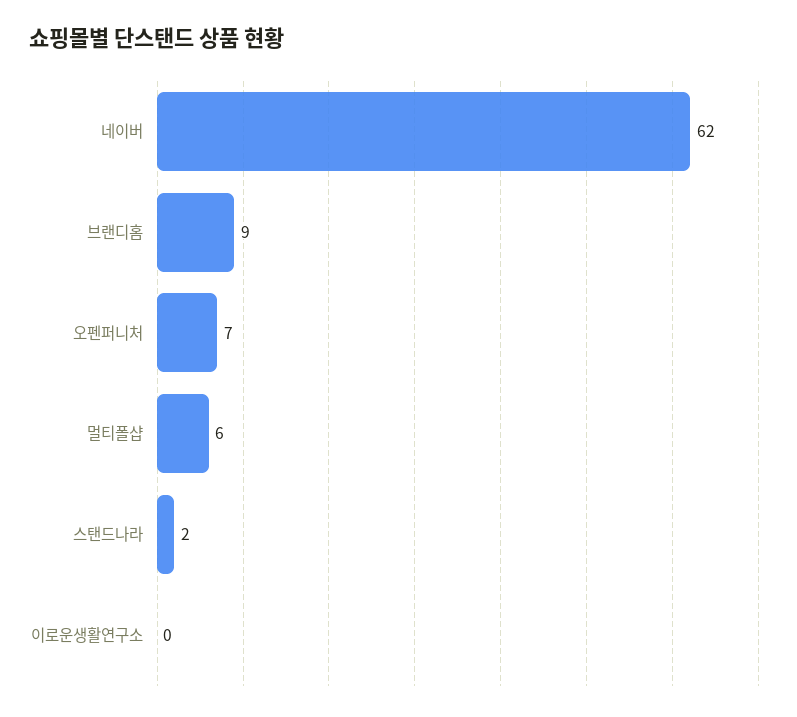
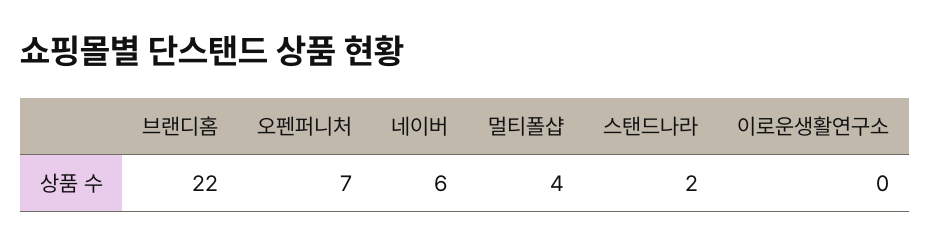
  {
-   "네이버": 62,
+   "네이버": 6,
-   "브랜디홈": 9,
+   "브랜디홈": 22,
    "오펜퍼니처": 7,
-   "멀티폴샵": 6,
+   "멀티폴샵": 4,
    "스탠드나라": 2,
    "이로운생활연구소": 0
  }

